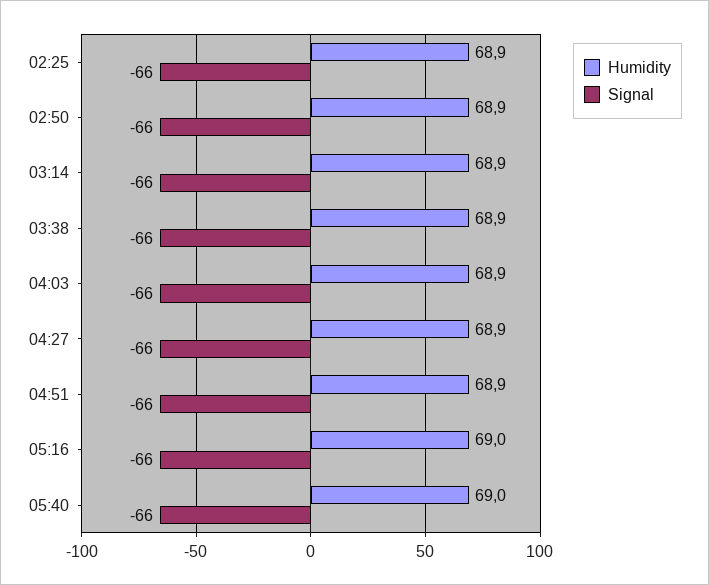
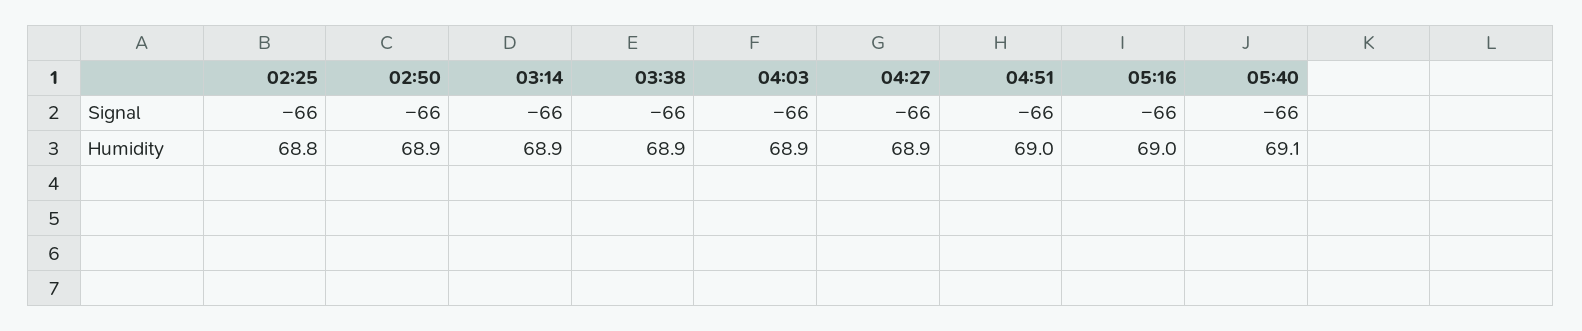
  {
    "Humidity": {
-     "02:25": 68.9,
+     "02:25": 68.8,
      "02:50": 68.9,
      "03:14": 68.9,
      "03:38": 68.9,
      "04:03": 68.9,
      "04:27": 68.9,
-     "04:51": 68.9,
+     "04:51": 69,
      "05:16": 69,
-     "05:40": 69
+     "05:40": 69.1
    },
    "Signal": {
      "02:25": -66,
      "02:50": -66,
      "03:14": -66,
      "03:38": -66,
      "04:03": -66,
      "04:27": -66,
      "04:51": -66,
      "05:16": -66,
      "05:40": -66
    }
  }

